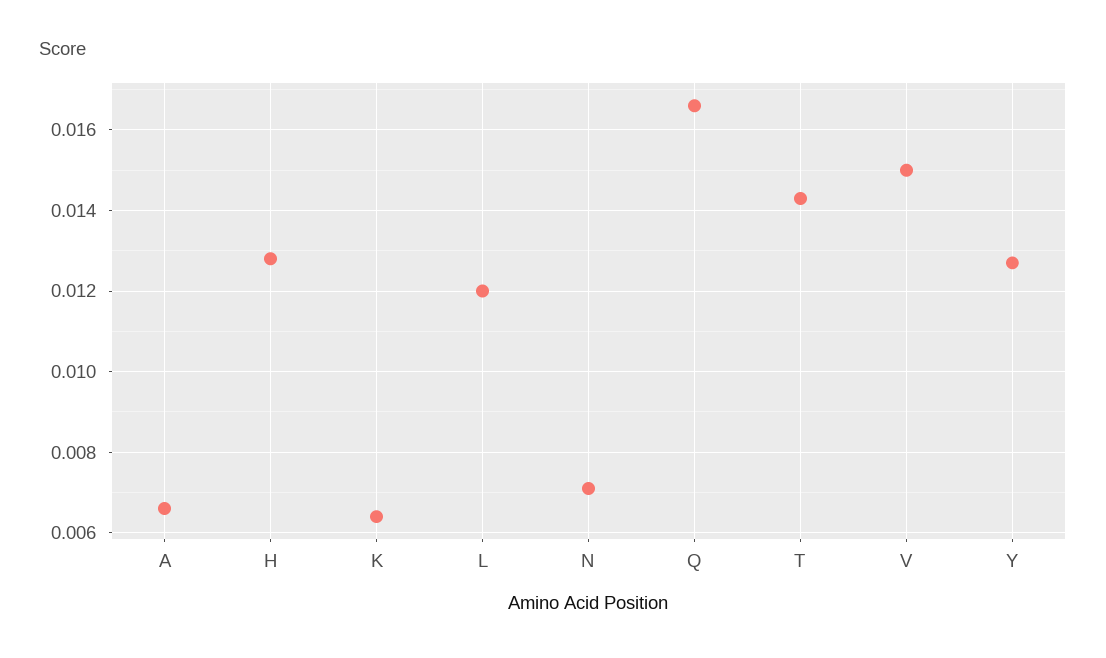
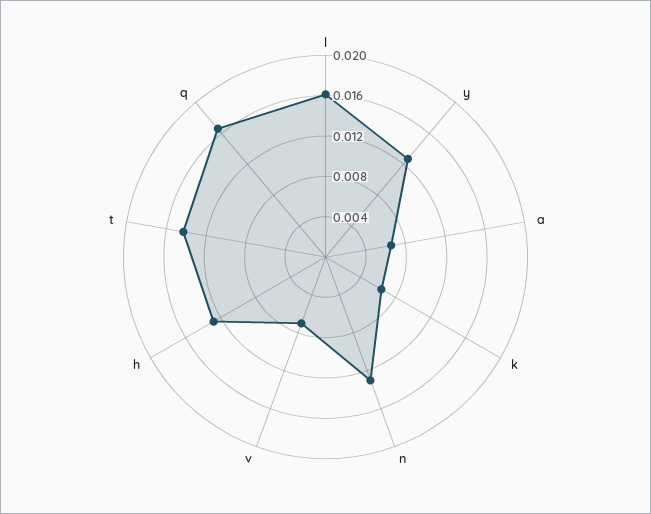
  {
    "A": 0.0065,
    "H": 0.013,
    "K": 0.0065,
-   "L": 0.012,
+   "L": 0.016,
-   "N": 0.007,
+   "N": 0.013,
    "Q": 0.0165,
    "T": 0.0145,
-   "V": 0.015,
+   "V": 0.007,
    "Y": 0.0125
  }

